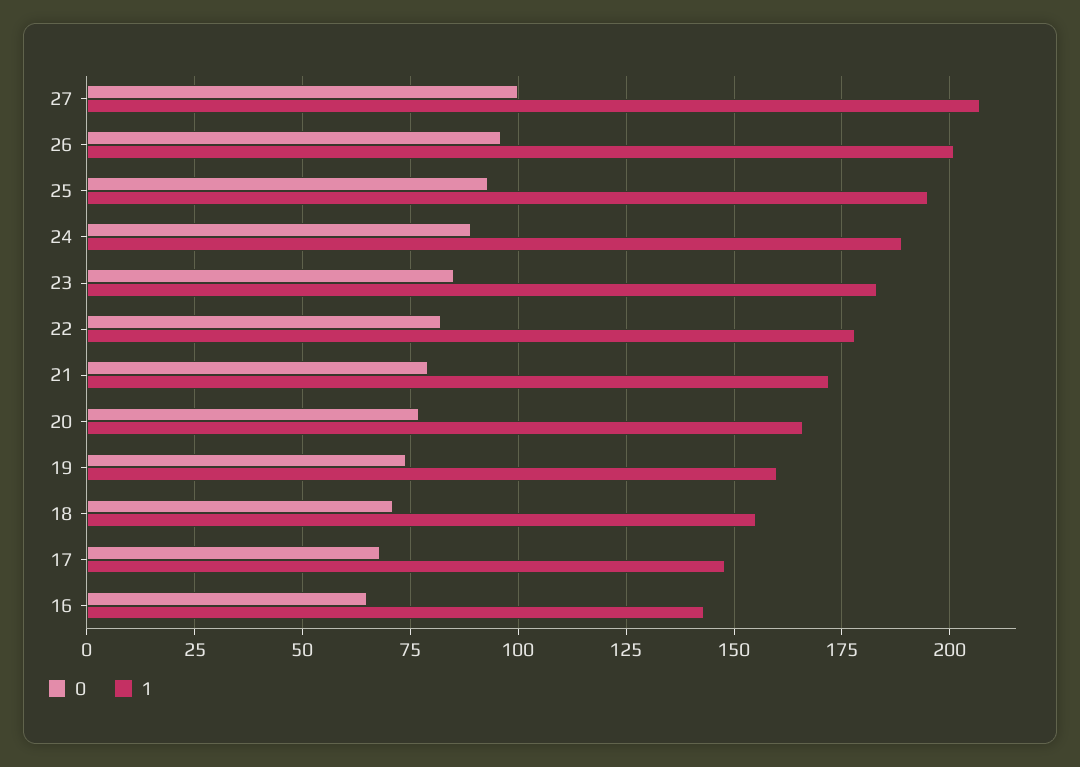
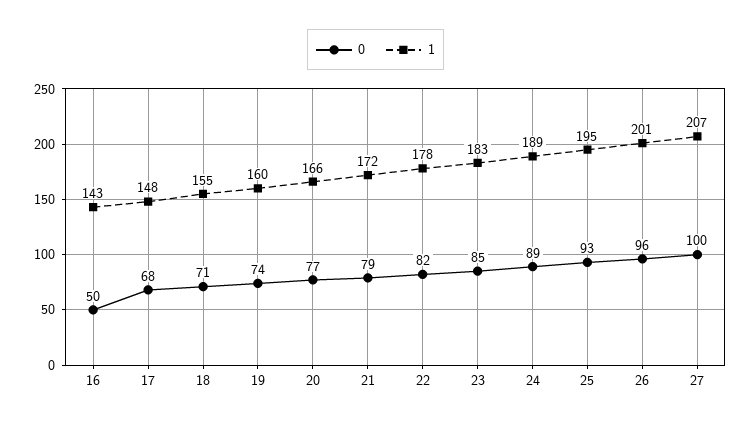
  {
    "0": {
      "27": 100,
      "26": 96,
      "25": 93,
      "24": 89,
      "23": 85,
      "22": 82,
      "21": 79,
      "20": 77,
      "19": 74,
      "18": 71,
      "17": 68,
-     "16": 65
+     "16": 50
    },
    "1": {
      "27": 207,
      "26": 201,
      "25": 195,
      "24": 189,
      "23": 183,
      "22": 178,
      "21": 172,
      "20": 166,
      "19": 160,
      "18": 155,
      "17": 148,
      "16": 143
    }
  }

